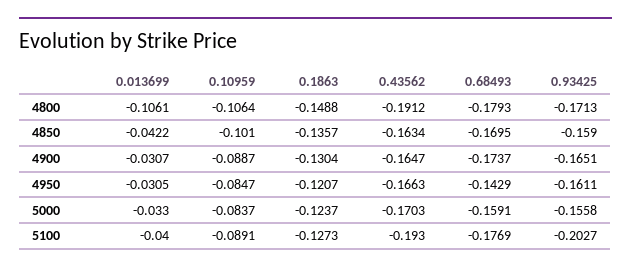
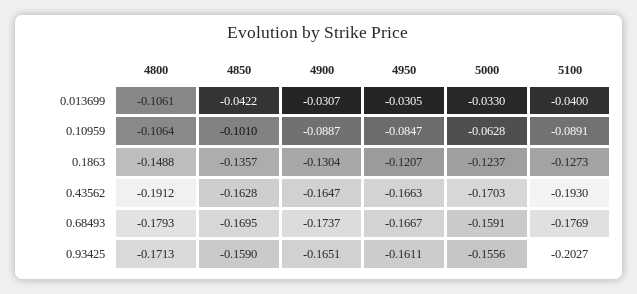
  {
    "0.013699": {
      "4800": -0.1061,
      "4850": -0.0422,
      "4900": -0.0307,
      "4950": -0.0305,
      "5000": -0.033,
      "5100": -0.04
    },
    "0.10959": {
      "4800": -0.1064,
      "4850": -0.101,
      "4900": -0.0887,
      "4950": -0.0847,
-     "5000": -0.0837,
+     "5000": -0.0628,
      "5100": -0.0891
    },
    "0.1863": {
      "4800": -0.1488,
      "4850": -0.1357,
      "4900": -0.1304,
      "4950": -0.1207,
      "5000": -0.1237,
      "5100": -0.1273
    },
    "0.43562": {
      "4800": -0.1912,
-     "4850": -0.1634,
+     "4850": -0.1628,
      "4900": -0.1647,
      "4950": -0.1663,
      "5000": -0.1703,
      "5100": -0.193
    },
    "0.68493": {
      "4800": -0.1793,
      "4850": -0.1695,
      "4900": -0.1737,
-     "4950": -0.1429,
+     "4950": -0.1667,
      "5000": -0.1591,
      "5100": -0.1769
    },
    "0.93425": {
      "4800": -0.1713,
      "4850": -0.159,
      "4900": -0.1651,
      "4950": -0.1611,
-     "5000": -0.1558,
+     "5000": -0.1556,
      "5100": -0.2027
    }
  }

